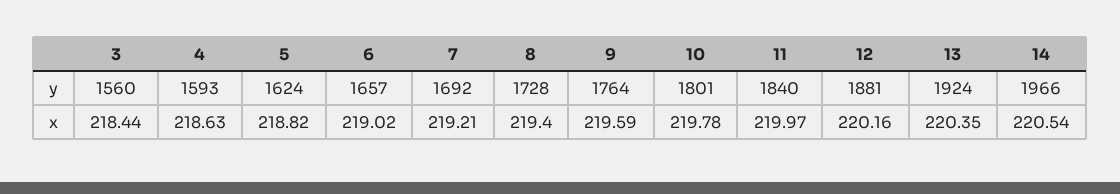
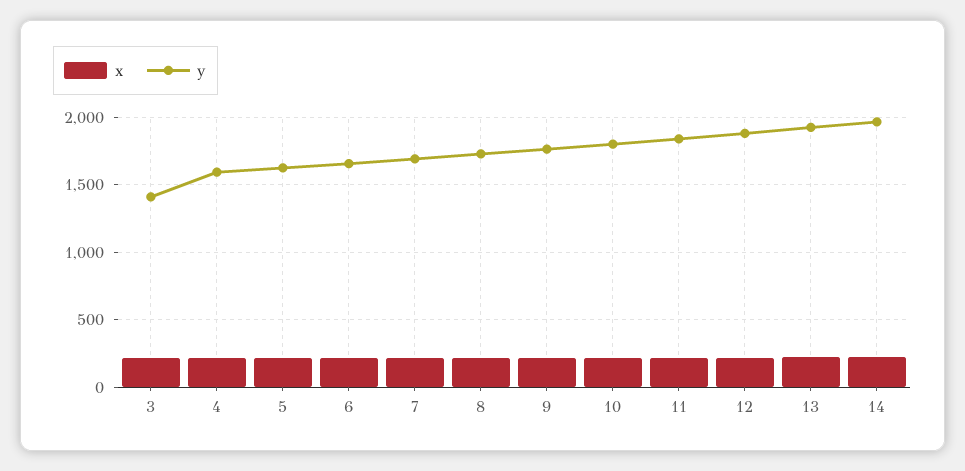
  {
    "y": {
-     "3": 1560,
+     "3": 1400,
      "4": 1593,
      "5": 1624,
      "6": 1657,
      "7": 1692,
      "8": 1728,
      "9": 1764,
      "10": 1801,
      "11": 1840,
      "12": 1881,
      "13": 1924,
      "14": 1966
    },
    "x": {
      "3": 218.44,
      "4": 218.63,
      "5": 218.82,
      "6": 219.02,
      "7": 219.21,
      "8": 219.4,
      "9": 219.59,
      "10": 219.78,
      "11": 219.97,
      "12": 220.16,
      "13": 220.35,
      "14": 220.54
    }
  }

